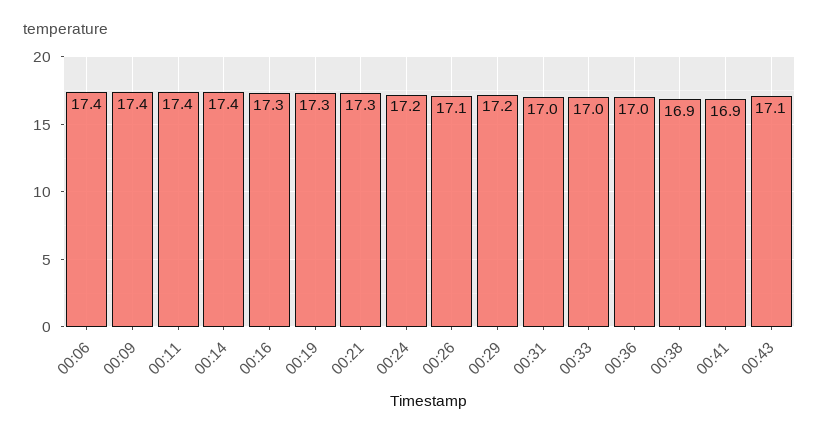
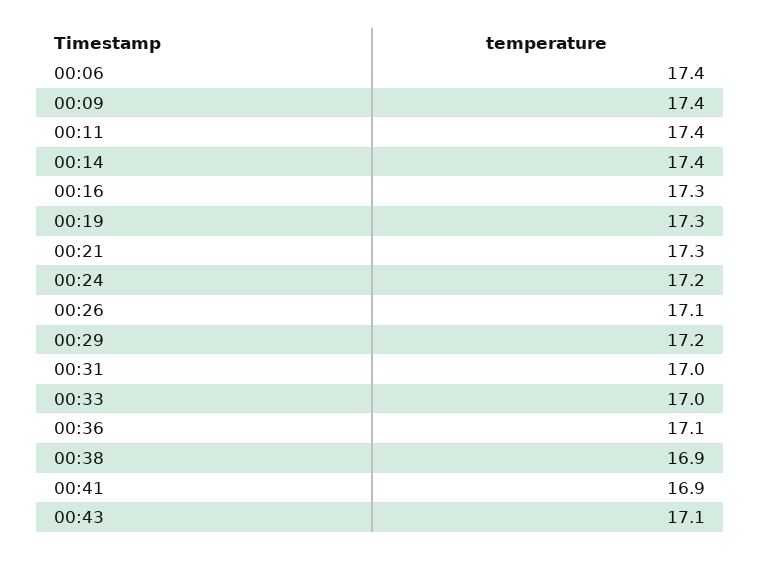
  {
    "00:06": 17.4,
    "00:09": 17.4,
    "00:11": 17.4,
    "00:14": 17.4,
    "00:16": 17.3,
    "00:19": 17.3,
    "00:21": 17.3,
    "00:24": 17.2,
    "00:26": 17.1,
    "00:29": 17.2,
    "00:31": 17,
    "00:33": 17,
-   "00:36": 17,
+   "00:36": 17.1,
    "00:38": 16.9,
    "00:41": 16.9,
    "00:43": 17.1
  }

